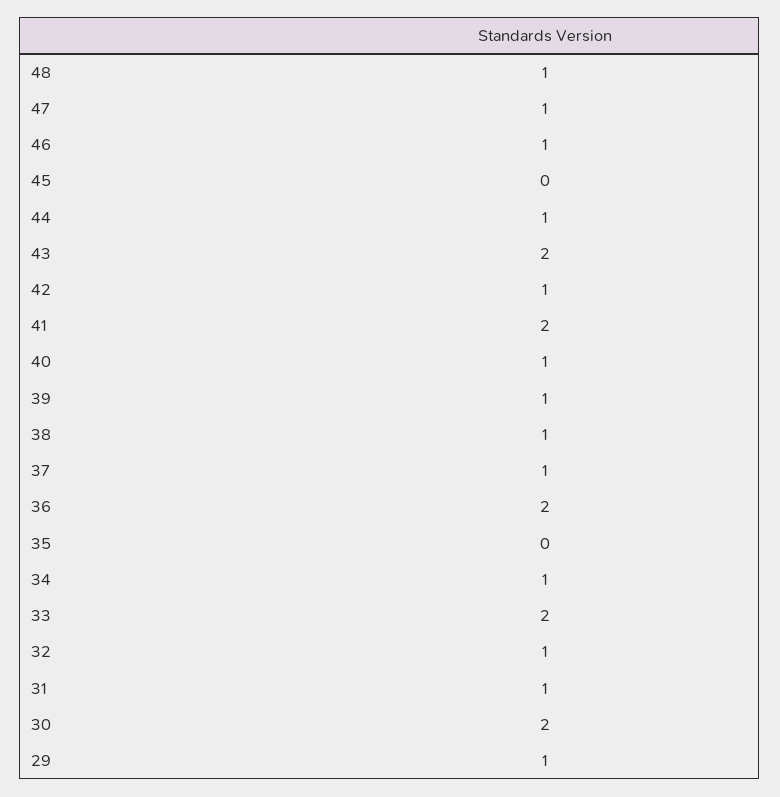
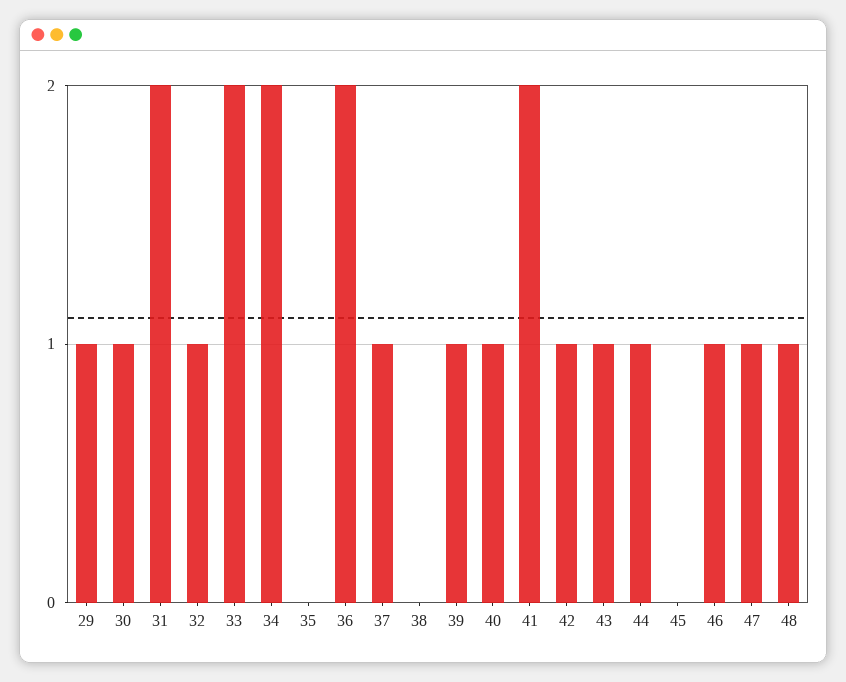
  {
    "48": 1,
    "47": 1,
    "46": 1,
    "45": 0,
    "44": 1,
-   "43": 2,
+   "43": 1,
    "42": 1,
    "41": 2,
    "40": 1,
    "39": 1,
-   "38": 1,
+   "38": 0,
    "37": 1,
    "36": 2,
    "35": 0,
-   "34": 1,
+   "34": 2,
    "33": 2,
    "32": 1,
-   "31": 1,
+   "31": 2,
-   "30": 2,
+   "30": 1,
    "29": 1
  }

